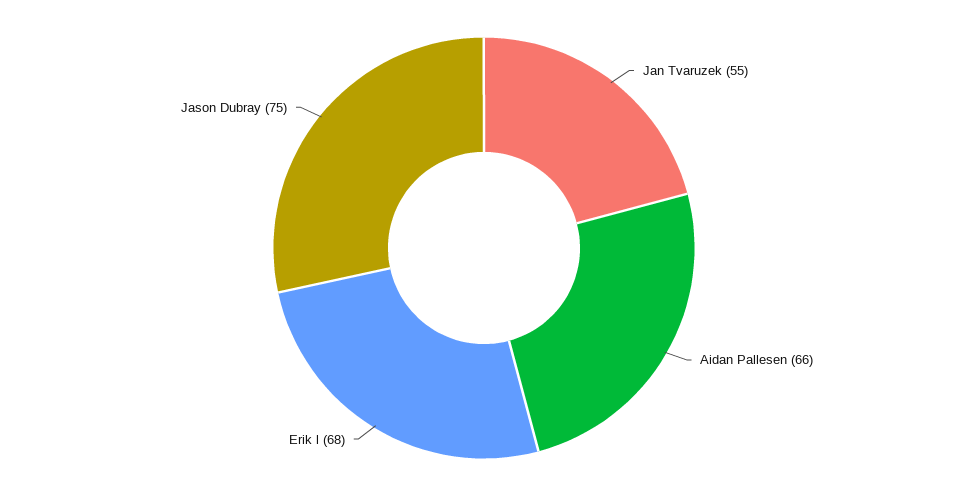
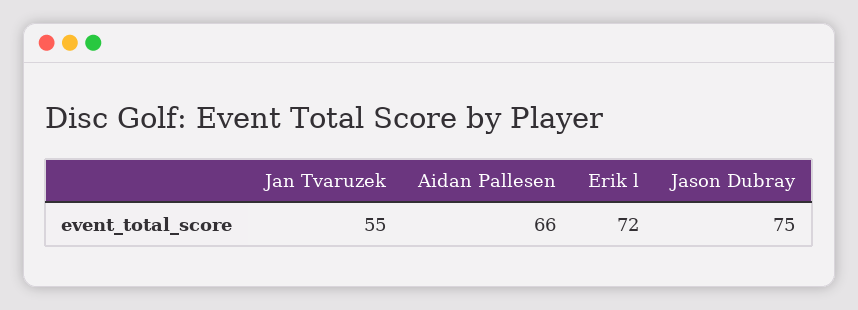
  {
    "Jan Tvaruzek": 55,
    "Aidan Pallesen": 66,
-   "Erik l": 68,
+   "Erik l": 72,
    "Jason Dubray": 75
  }

